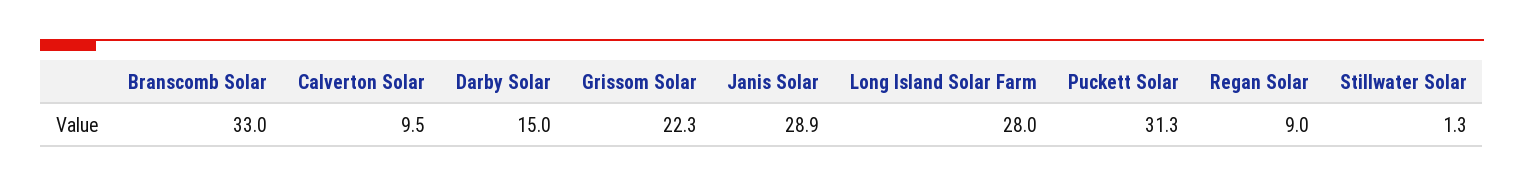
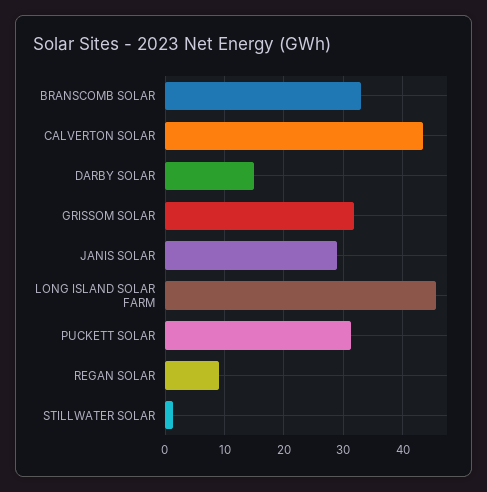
  {
    "Branscomb Solar": 33,
-   "Calverton Solar": 9.5,
+   "Calverton Solar": 44,
    "Darby Solar": 15,
-   "Grissom Solar": 22.3,
+   "Grissom Solar": 32,
    "Janis Solar": 28.9,
-   "Long Island Solar Farm": 28,
+   "Long Island Solar Farm": 46,
    "Puckett Solar": 31.3,
    "Regan Solar": 9,
    "Stillwater Solar": 1.3
  }

